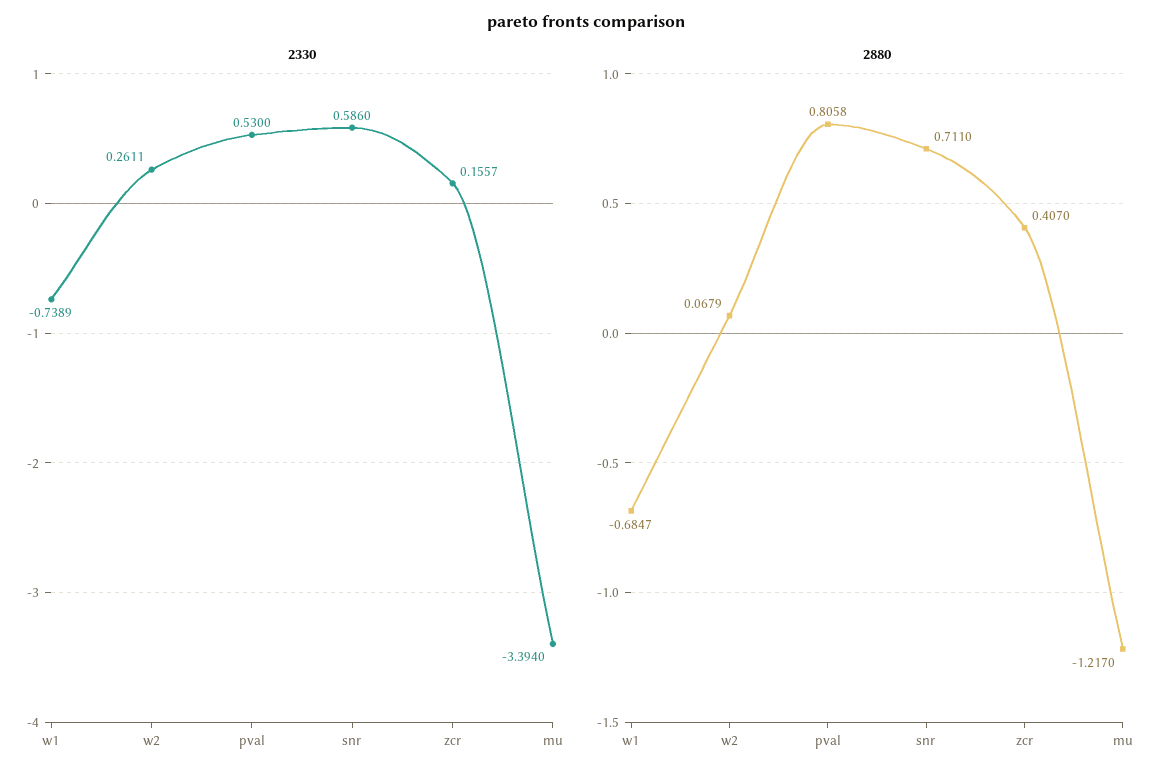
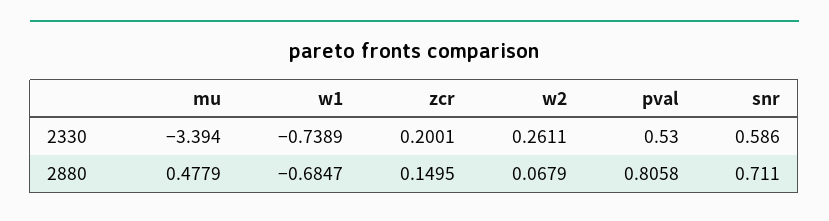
  {
    "2330": {
      "w1": -0.7389,
      "w2": 0.2611,
      "pval": 0.53,
      "snr": 0.586,
-     "zcr": 0.1557,
+     "zcr": 0.2001,
      "mu": -3.394
    },
    "2880": {
      "w1": -0.6847,
      "w2": 0.0679,
      "pval": 0.8058,
      "snr": 0.711,
-     "zcr": 0.407,
+     "zcr": 0.1495,
-     "mu": -1.217
+     "mu": 0.4779
    }
  }

